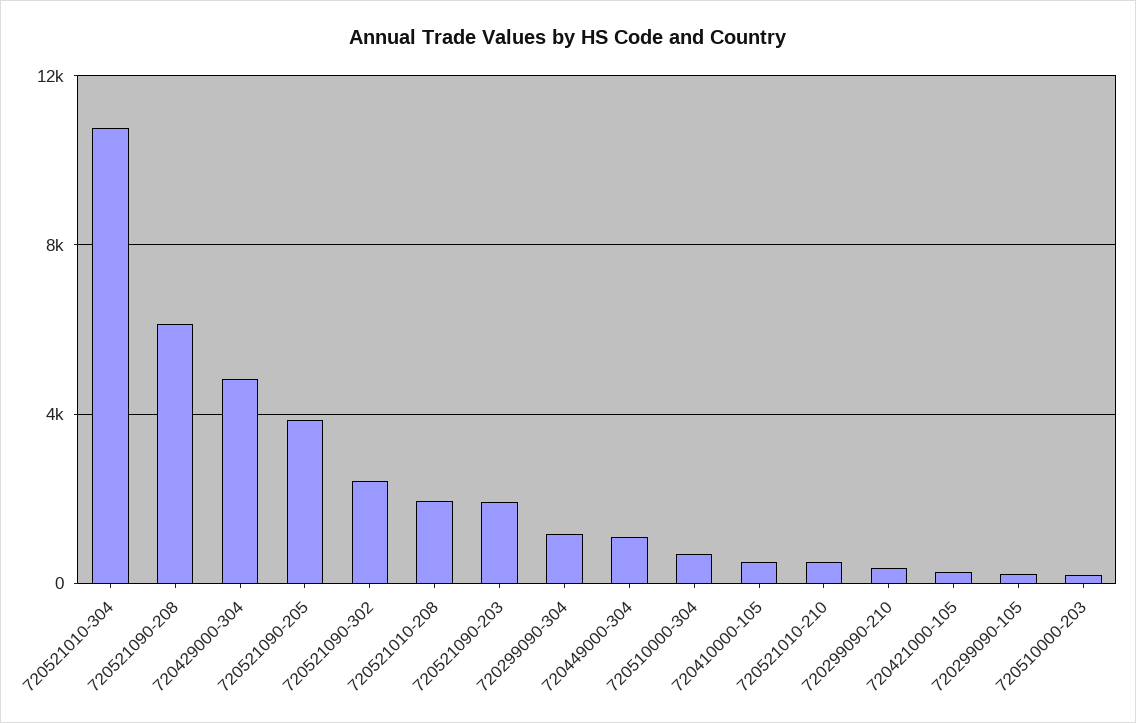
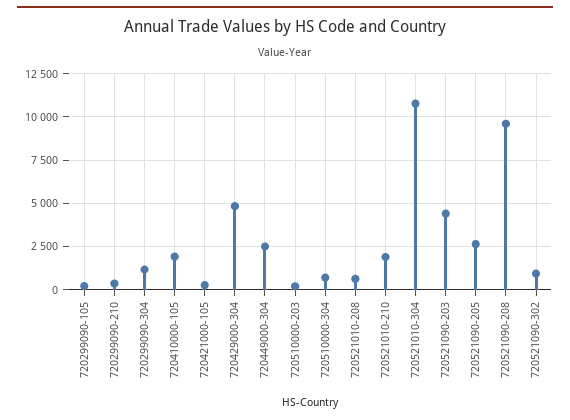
  {
    "720521010-304": 11000,
-   "720521090-208": 6000,
+   "720521090-208": 9500,
    "720429000-304": 5000,
-   "720521090-205": 4000,
+   "720521090-205": 2500,
-   "720521090-302": 2500,
+   "720521090-302": 1000,
-   "720521010-208": 2000,
+   "720521010-208": 500,
-   "720521090-203": 2000,
+   "720521090-203": 4500,
    "720299090-304": 1000,
-   "720449000-304": 1000,
+   "720449000-304": 2500,
    "720510000-304": 500,
-   "720410000-105": 500,
+   "720410000-105": 2000,
-   "720521010-210": 500,
+   "720521010-210": 2000,
    "720299090-210": 500,
    "720421000-105": 500,
    "720299090-105": 0,
    "720510000-203": 0
  }

